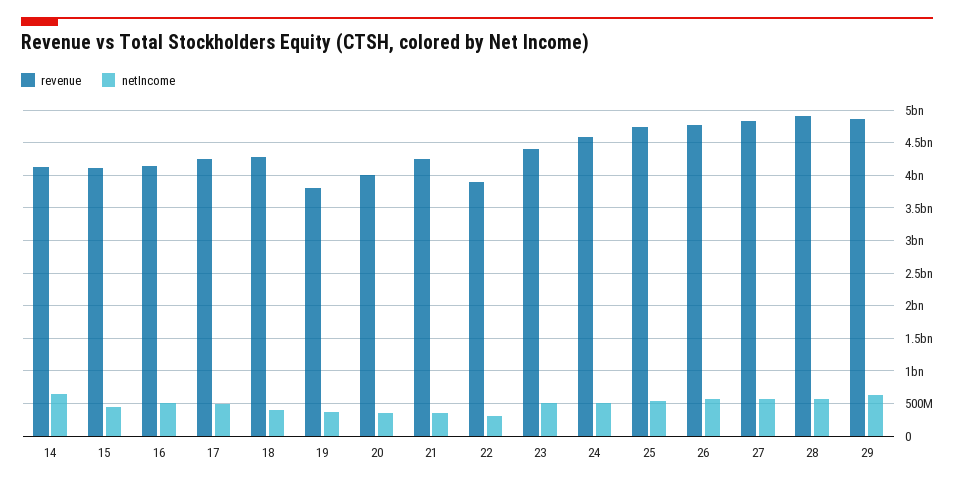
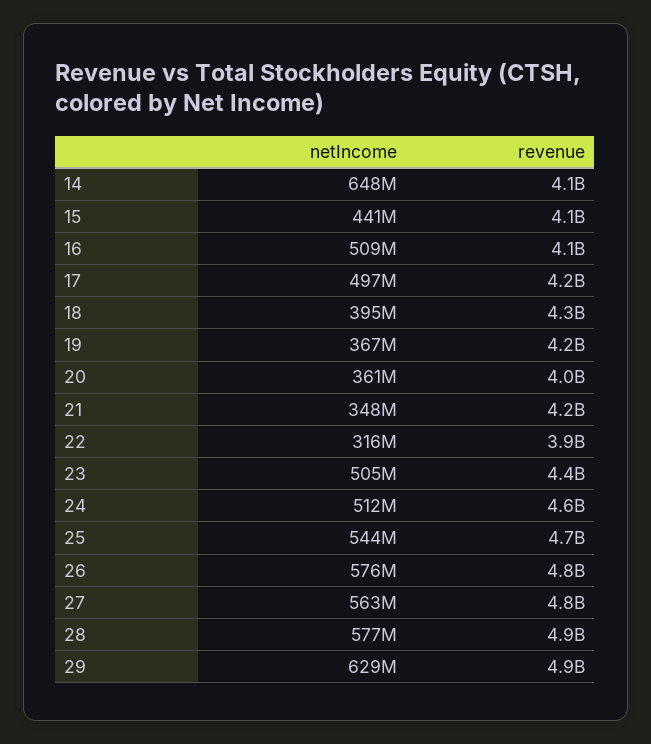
  {
    "revenue": {
      "14": 4100000000,
      "15": 4100000000,
      "16": 4100000000,
      "17": 4200000000,
      "18": 4300000000,
-     "19": 3800000000,
+     "19": 4200000000,
      "20": 4000000000,
      "21": 4200000000,
      "22": 3900000000,
      "23": 4400000000,
      "24": 4600000000,
      "25": 4700000000,
      "26": 4800000000,
      "27": 4800000000,
      "28": 4900000000,
      "29": 4900000000
    },
    "netIncome": {
      "14": 648000000,
      "15": 441000000,
      "16": 509000000,
      "17": 497000000,
      "18": 395000000,
      "19": 367000000,
      "20": 361000000,
      "21": 348000000,
      "22": 316000000,
      "23": 505000000,
      "24": 512000000,
      "25": 544000000,
      "26": 576000000,
      "27": 563000000,
      "28": 577000000,
      "29": 629000000
    }
  }

